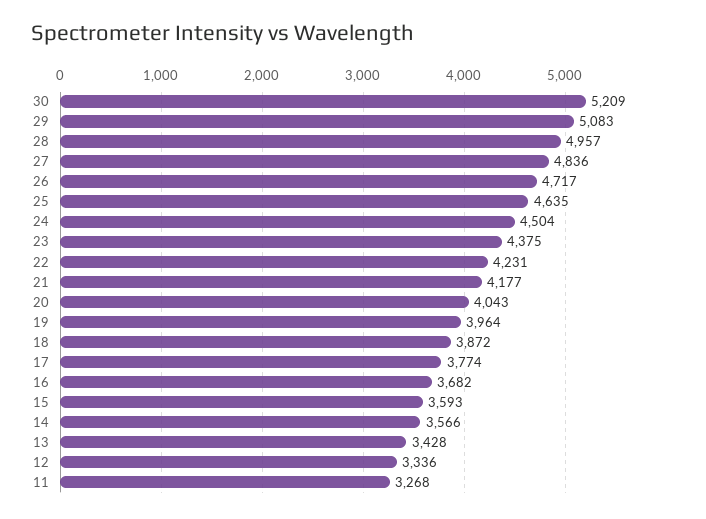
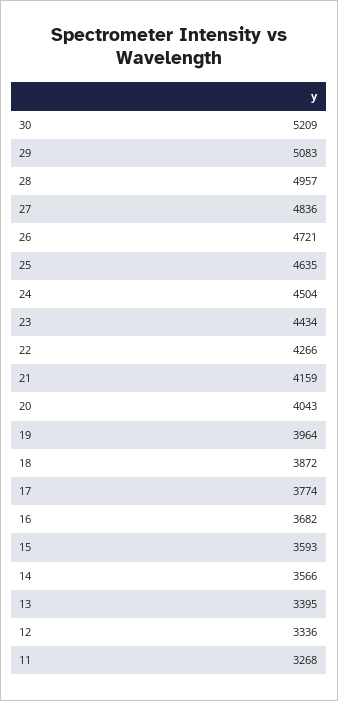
  {
    "30": 5209,
    "29": 5083,
    "28": 4957,
    "27": 4836,
-   "26": 4717,
+   "26": 4721,
    "25": 4635,
    "24": 4504,
-   "23": 4375,
+   "23": 4434,
-   "22": 4231,
+   "22": 4266,
-   "21": 4177,
+   "21": 4159,
    "20": 4043,
    "19": 3964,
    "18": 3872,
    "17": 3774,
    "16": 3682,
    "15": 3593,
    "14": 3566,
-   "13": 3428,
+   "13": 3395,
    "12": 3336,
    "11": 3268
  }

